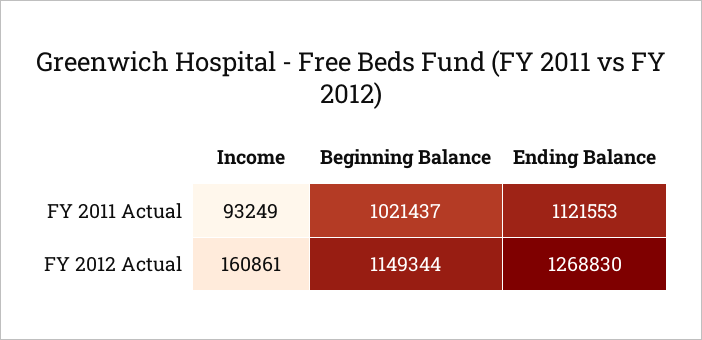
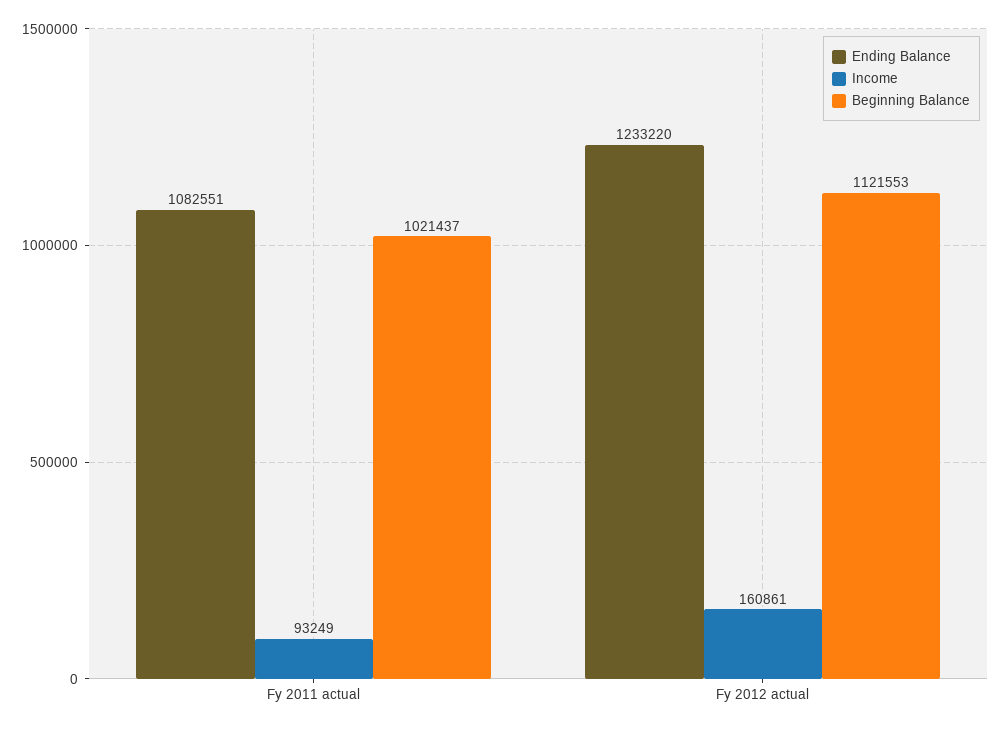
  {
    "Income": {
      "FY 2011 Actual": 93249,
      "FY 2012 Actual": 160861
    },
    "Beginning Balance": {
      "FY 2011 Actual": 1021437,
-     "FY 2012 Actual": 1149344
+     "FY 2012 Actual": 1121553
    },
    "Ending Balance": {
-     "FY 2011 Actual": 1121553,
+     "FY 2011 Actual": 1082551,
-     "FY 2012 Actual": 1268830
+     "FY 2012 Actual": 1233220
    }
  }

